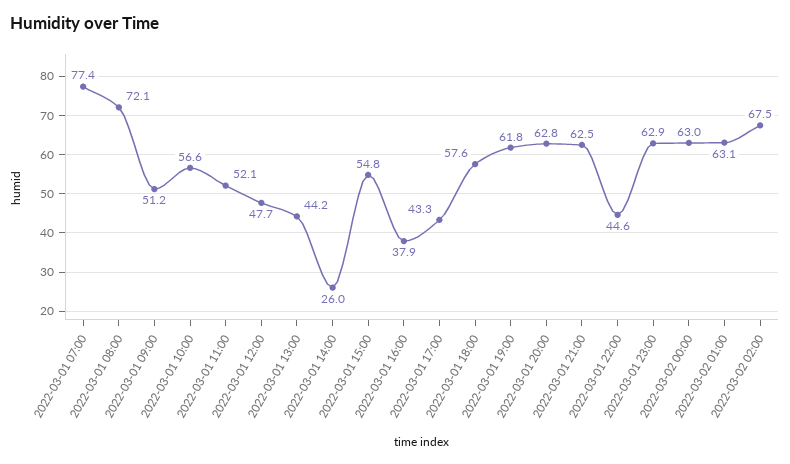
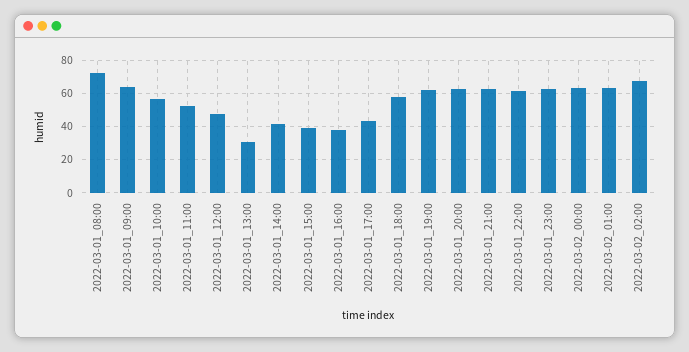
  {
-   "2022-03-01 07:00": 77.4,
    "2022-03-01 08:00": 72.1,
-   "2022-03-01 09:00": 51.2,
+   "2022-03-01 09:00": 65,
    "2022-03-01 10:00": 56.6,
    "2022-03-01 11:00": 52.1,
    "2022-03-01 12:00": 47.7,
-   "2022-03-01 13:00": 44.2,
+   "2022-03-01 13:00": 30,
-   "2022-03-01 14:00": 26,
+   "2022-03-01 14:00": 40,
-   "2022-03-01 15:00": 54.8,
+   "2022-03-01 15:00": 40,
    "2022-03-01 16:00": 37.9,
    "2022-03-01 17:00": 43.3,
    "2022-03-01 18:00": 57.6,
    "2022-03-01 19:00": 61.8,
    "2022-03-01 20:00": 62.8,
    "2022-03-01 21:00": 62.5,
-   "2022-03-01 22:00": 44.6,
+   "2022-03-01 22:00": 60,
    "2022-03-01 23:00": 62.9,
    "2022-03-02 00:00": 63,
    "2022-03-02 01:00": 63.1,
    "2022-03-02 02:00": 67.5
  }

